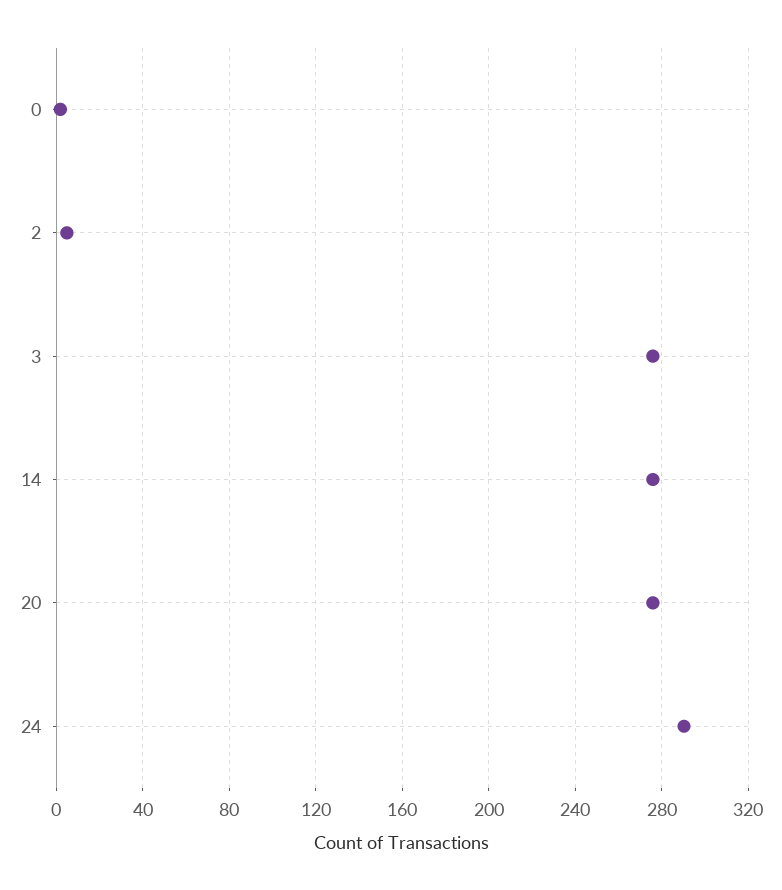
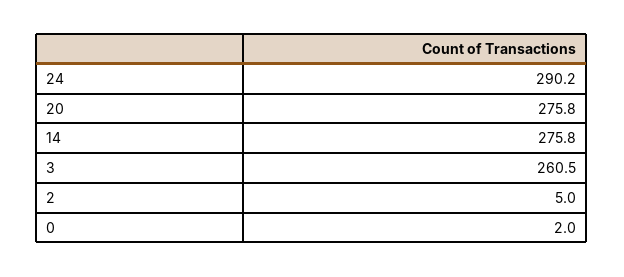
  {
    "0": 2,
    "2": 5,
-   "3": 275,
+   "3": 260.5,
    "14": 275.8,
    "20": 275.8,
    "24": 290.2
  }

